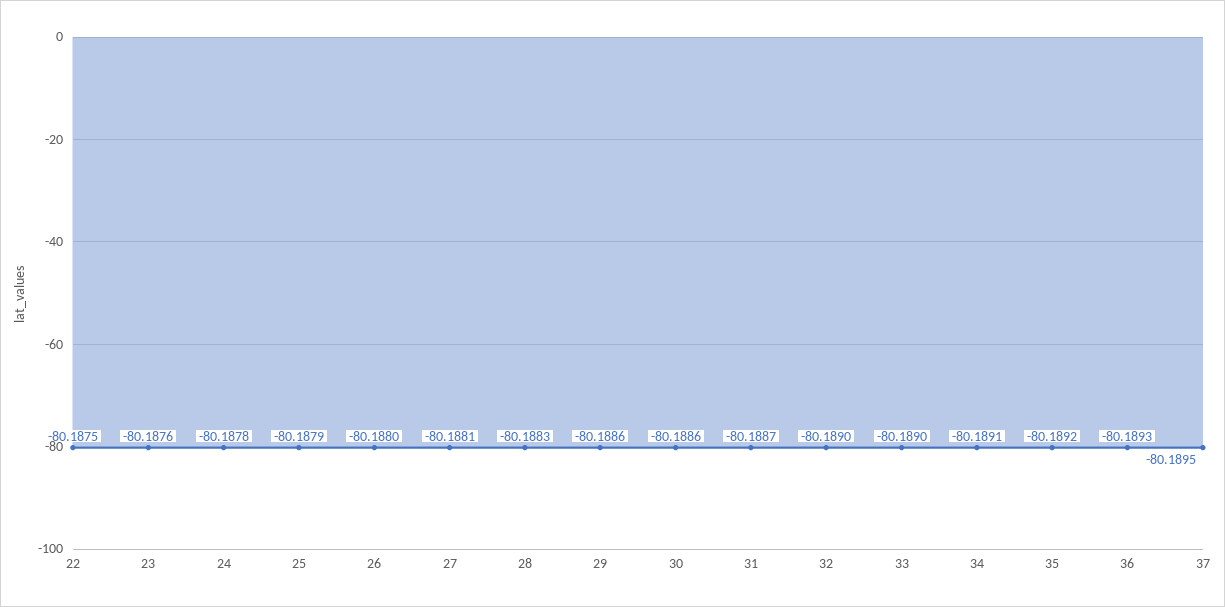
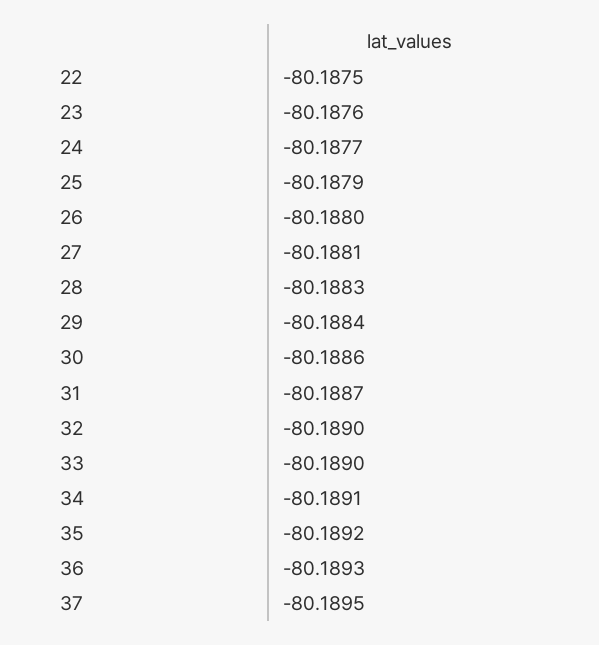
  {
    "22": -80.1875,
    "23": -80.1876,
-   "24": -80.1878,
+   "24": -80.1877,
    "25": -80.1879,
    "26": -80.188,
    "27": -80.1881,
    "28": -80.1883,
-   "29": -80.1886,
+   "29": -80.1884,
    "30": -80.1886,
    "31": -80.1887,
    "32": -80.189,
    "33": -80.189,
    "34": -80.1891,
    "35": -80.1892,
    "36": -80.1893,
    "37": -80.1895
  }

